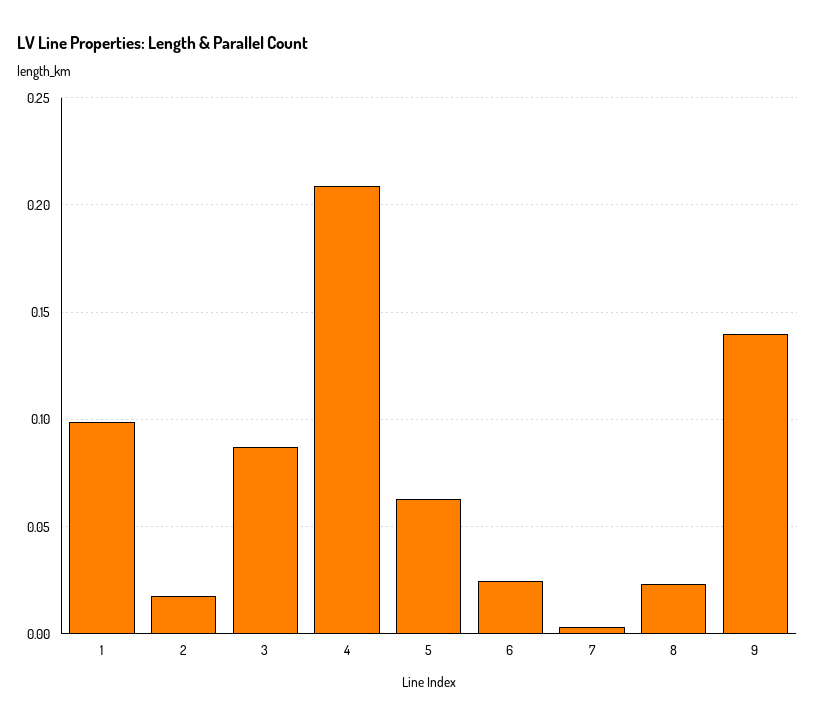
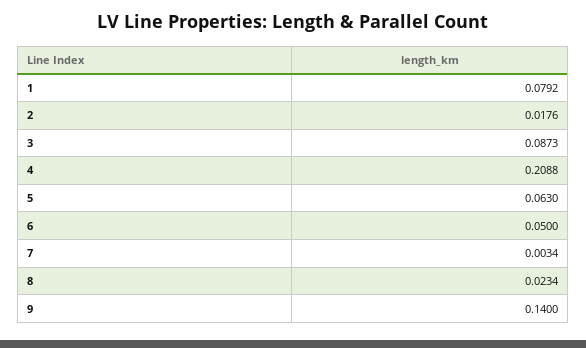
  {
-   "1": 0.1,
+   "1": 0.0792,
    "2": 0.0176,
    "3": 0.0873,
    "4": 0.2088,
    "5": 0.063,
-   "6": 0.025,
+   "6": 0.05,
    "7": 0.0034,
    "8": 0.0234,
    "9": 0.14
  }

